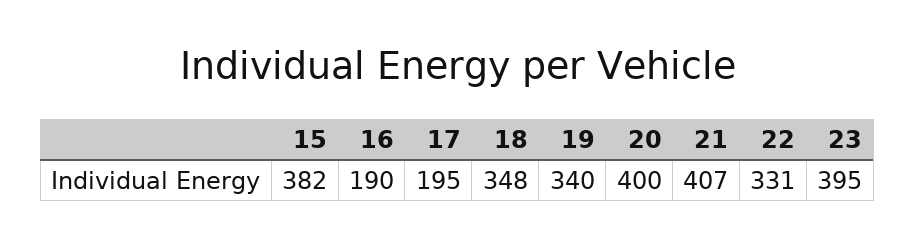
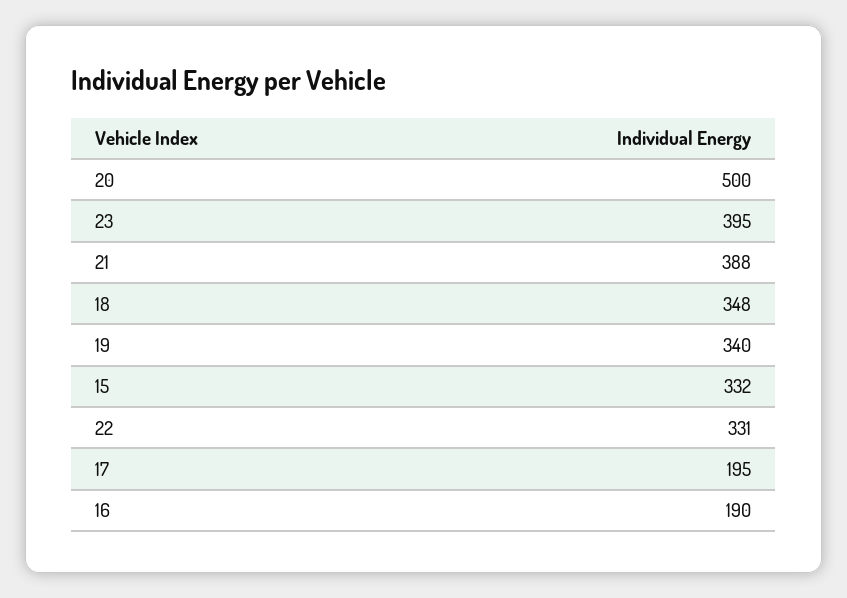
  {
-   "15": 382,
+   "15": 332,
    "16": 190,
    "17": 195,
    "18": 348,
    "19": 340,
-   "20": 400,
+   "20": 500,
-   "21": 407,
+   "21": 388,
    "22": 331,
    "23": 395
  }

